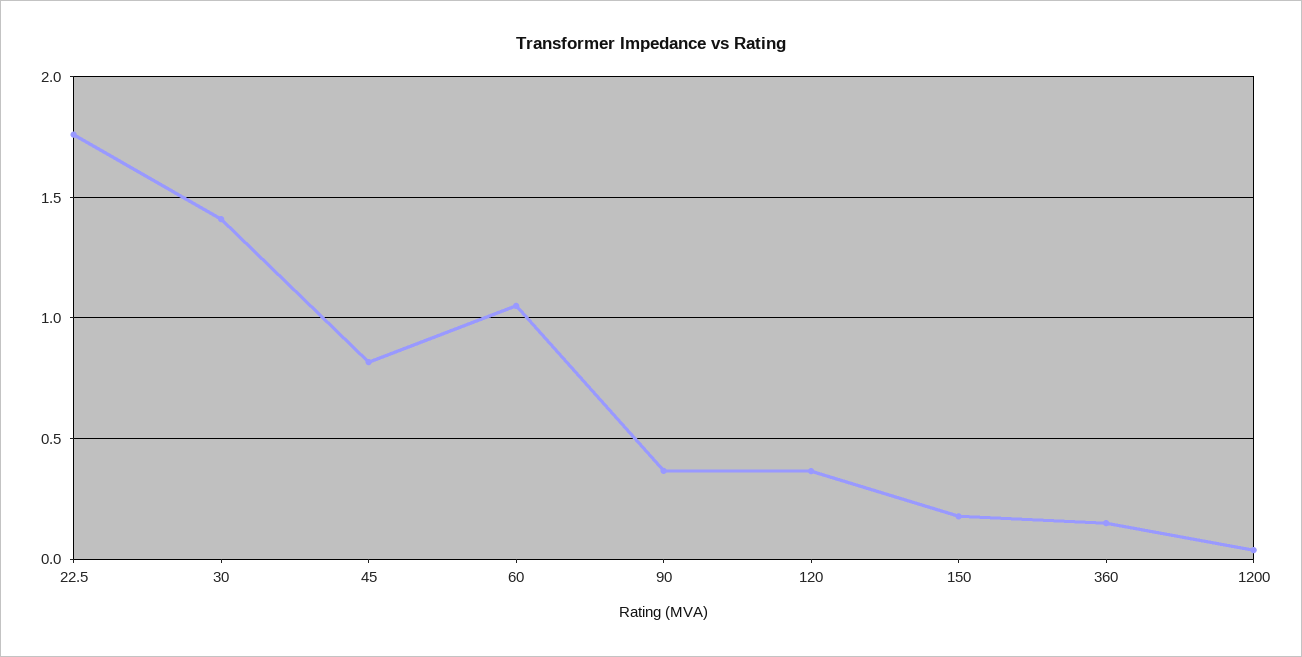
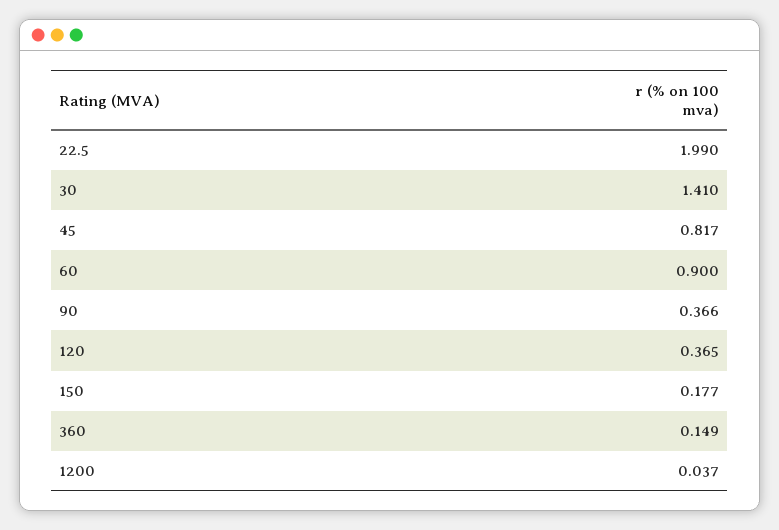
  {
-   "22.5": 1.75,
+   "22.5": 1.99,
    "30": 1.41,
    "45": 0.817,
-   "60": 1.05,
+   "60": 0.9,
    "90": 0.366,
    "120": 0.365,
    "150": 0.177,
    "360": 0.149,
    "1200": 0.037
  }

